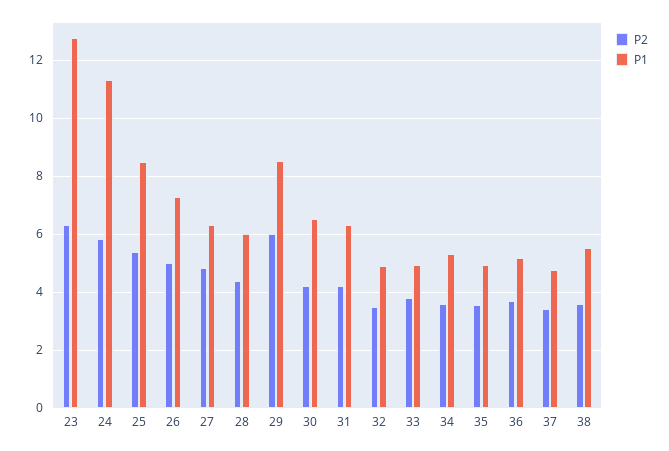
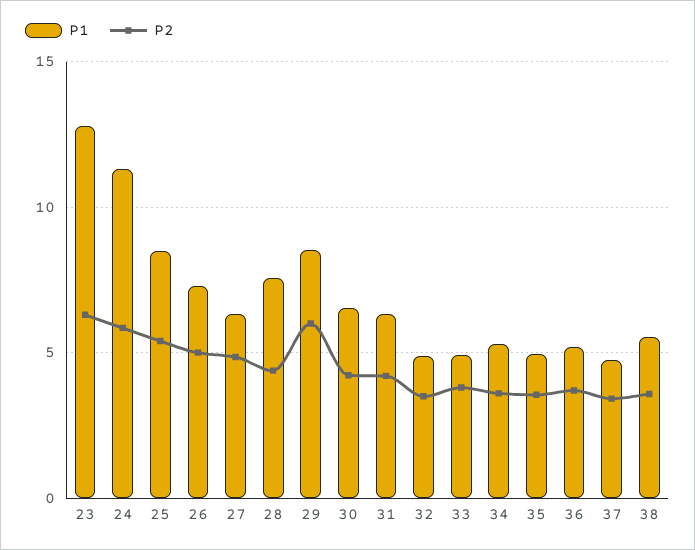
  {
    "P2": {
      "23": 6.25,
      "24": 5.75,
      "25": 5.5,
      "26": 5,
      "27": 4.75,
      "28": 4.5,
      "29": 6,
      "30": 4.25,
      "31": 4.25,
      "32": 3.5,
      "33": 3.75,
      "34": 3.5,
      "35": 3.5,
      "36": 3.75,
      "37": 3.5,
      "38": 3.5
    },
    "P1": {
      "23": 12.75,
      "24": 11.25,
      "25": 8.5,
      "26": 7.25,
      "27": 6.25,
-     "28": 6,
+     "28": 7.5,
      "29": 8.5,
      "30": 6.5,
      "31": 6.25,
      "32": 5,
      "33": 5,
      "34": 5.25,
      "35": 5,
      "36": 5.25,
      "37": 4.75,
      "38": 5.5
    }
  }

